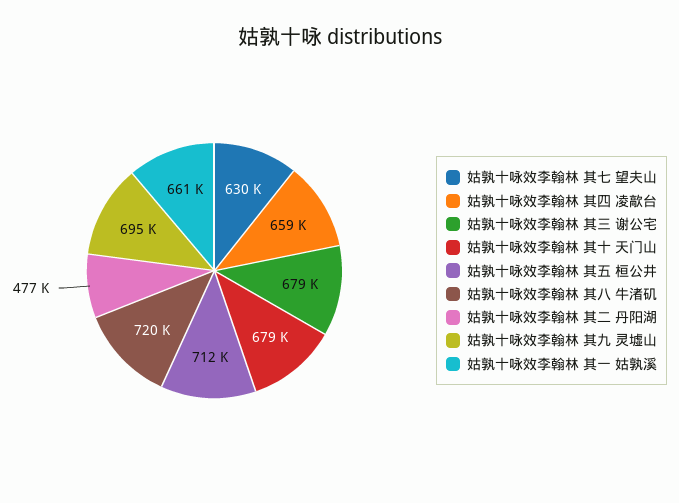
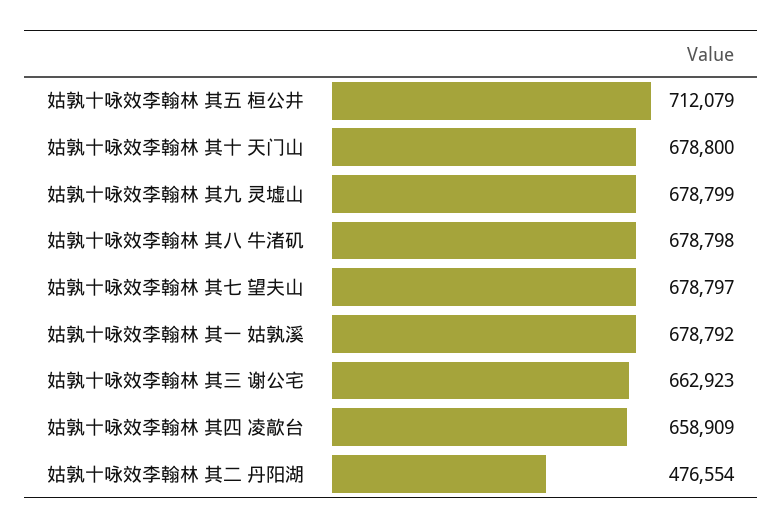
  {
-   "姑孰十咏效李翰林 其七 望夫山": 630000,
+   "姑孰十咏效李翰林 其七 望夫山": 678797,
    "姑孰十咏效李翰林 其四 凌歊台": 658909,
-   "姑孰十咏效李翰林 其三 谢公宅": 679000,
+   "姑孰十咏效李翰林 其三 谢公宅": 662923,
    "姑孰十咏效李翰林 其十 天门山": 678800,
    "姑孰十咏效李翰林 其五 桓公井": 712079,
-   "姑孰十咏效李翰林 其八 牛渚矶": 720000,
+   "姑孰十咏效李翰林 其八 牛渚矶": 678798,
    "姑孰十咏效李翰林 其二 丹阳湖": 476554,
-   "姑孰十咏效李翰林 其九 灵墟山": 695000,
+   "姑孰十咏效李翰林 其九 灵墟山": 678799,
-   "姑孰十咏效李翰林 其一 姑孰溪": 661000
+   "姑孰十咏效李翰林 其一 姑孰溪": 678792
  }

